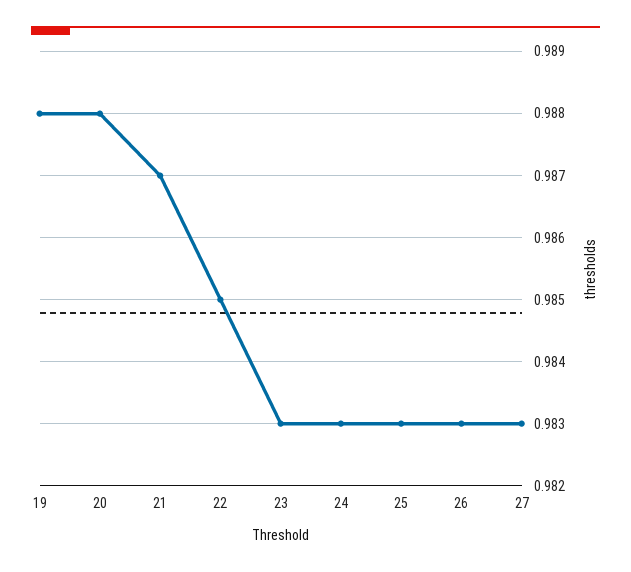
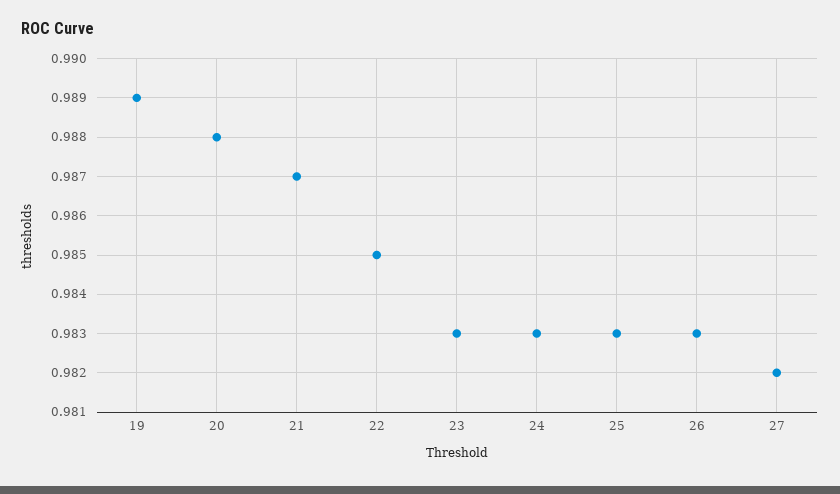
  {
-   "19": 0.988,
+   "19": 0.989,
    "20": 0.988,
    "21": 0.987,
    "22": 0.985,
    "23": 0.983,
    "24": 0.983,
    "25": 0.983,
    "26": 0.983,
-   "27": 0.983
+   "27": 0.982
  }

